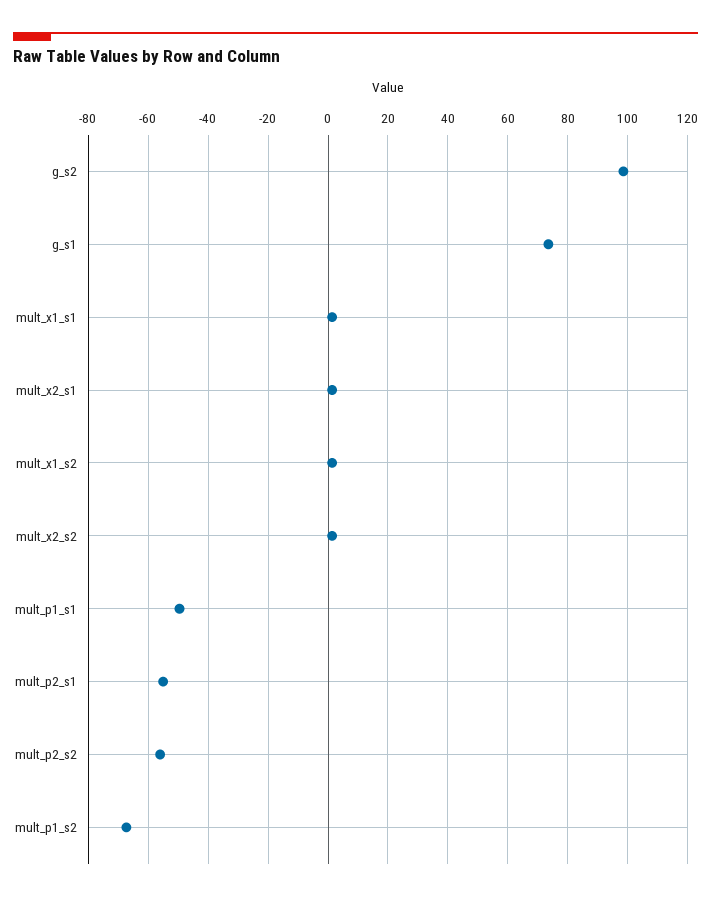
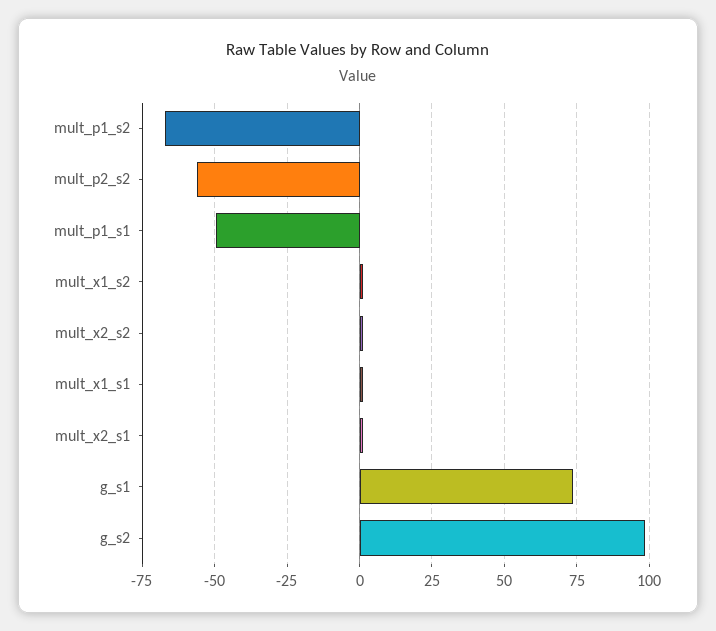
  {
    "g_s2": 97.5,
    "g_s1": 72.5,
    "mult_x1_s1": 2.5,
    "mult_x2_s1": 2.5,
    "mult_x1_s2": 2.5,
    "mult_x2_s2": 2.5,
    "mult_p1_s1": -50,
-   "mult_p2_s1": -55,
    "mult_p2_s2": -55,
    "mult_p1_s2": -67.5
  }

